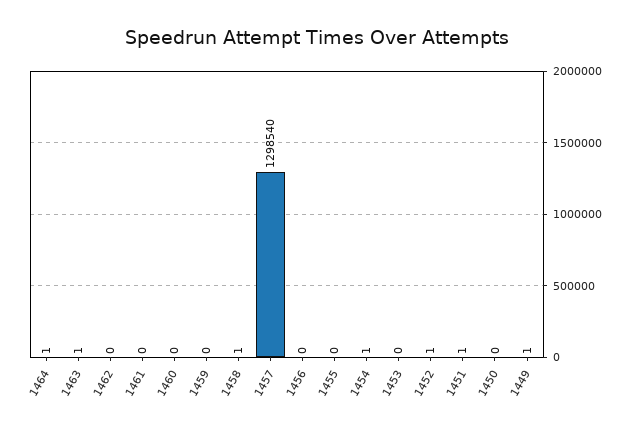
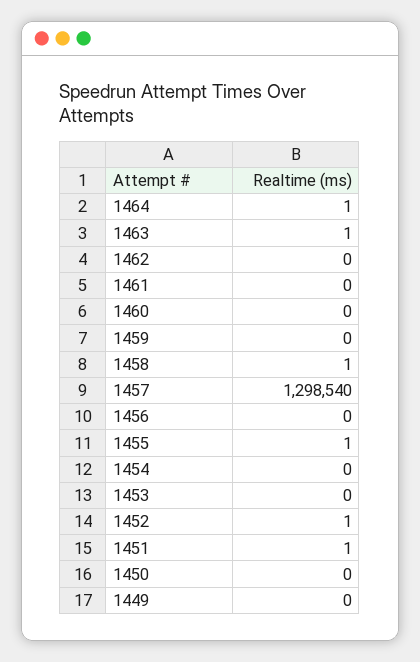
  {
    "1464": 1,
    "1463": 1,
    "1462": 0,
    "1461": 0,
    "1460": 0,
    "1459": 0,
    "1458": 1,
    "1457": 1298540,
    "1456": 0,
-   "1455": 0,
+   "1455": 1,
-   "1454": 1,
+   "1454": 0,
    "1453": 0,
    "1452": 1,
    "1451": 1,
    "1450": 0,
-   "1449": 1
+   "1449": 0
  }

